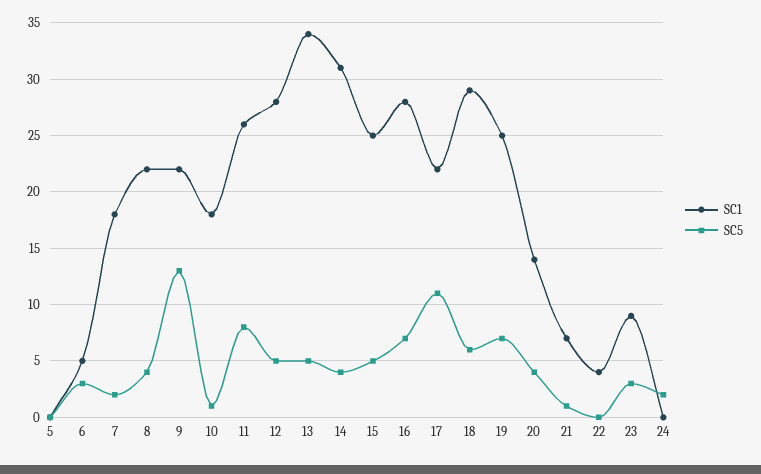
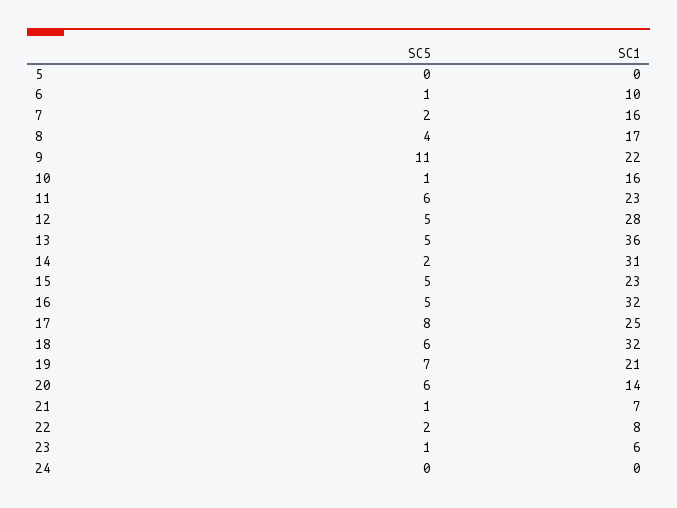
  {
    "SC1": {
      "5": 0,
-     "6": 5,
+     "6": 10,
-     "7": 18,
+     "7": 16,
-     "8": 22,
+     "8": 17,
      "9": 22,
-     "10": 18,
+     "10": 16,
-     "11": 26,
+     "11": 23,
      "12": 28,
-     "13": 34,
+     "13": 36,
      "14": 31,
-     "15": 25,
+     "15": 23,
-     "16": 28,
+     "16": 32,
-     "17": 22,
+     "17": 25,
-     "18": 29,
+     "18": 32,
-     "19": 25,
+     "19": 21,
      "20": 14,
      "21": 7,
-     "22": 4,
+     "22": 8,
-     "23": 9,
+     "23": 6,
      "24": 0
    },
    "SC5": {
      "5": 0,
-     "6": 3,
+     "6": 1,
      "7": 2,
      "8": 4,
-     "9": 13,
+     "9": 11,
      "10": 1,
-     "11": 8,
+     "11": 6,
      "12": 5,
      "13": 5,
-     "14": 4,
+     "14": 2,
      "15": 5,
-     "16": 7,
+     "16": 5,
-     "17": 11,
+     "17": 8,
      "18": 6,
      "19": 7,
-     "20": 4,
+     "20": 6,
      "21": 1,
-     "22": 0,
+     "22": 2,
-     "23": 3,
+     "23": 1,
-     "24": 2
+     "24": 0
    }
  }

